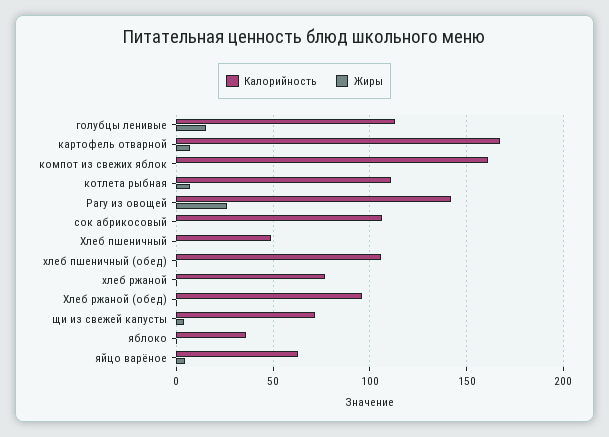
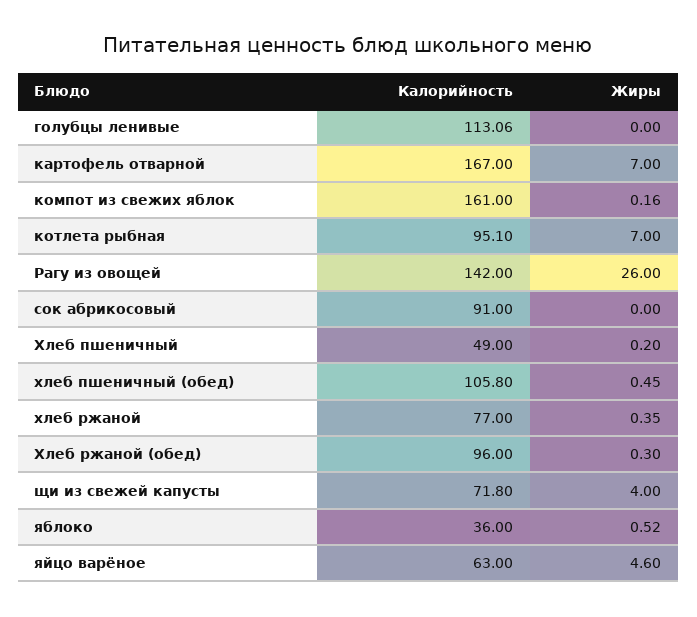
  {
    "Калорийность": {
      "голубцы ленивые": 113.06,
      "картофель отварной": 167,
      "компот из свежих яблок": 161,
-     "котлета рыбная": 110,
+     "котлета рыбная": 95.1,
      "Рагу из овощей": 142,
-     "сок абрикосовый": 105,
+     "сок абрикосовый": 91,
      "Хлеб пшеничный": 49,
      "хлеб пшеничный (обед)": 105.8,
      "хлеб ржаной": 77,
      "Хлеб ржаной (обед)": 96,
      "щи из свежей капусты": 71.8,
      "яблоко": 36,
      "яйцо варёное": 63
    },
    "Жиры": {
-     "голубцы ленивые": 15,
+     "голубцы ленивые": 0,
      "картофель отварной": 7,
      "компот из свежих яблок": 0.16,
      "котлета рыбная": 7,
      "Рагу из овощей": 26,
      "сок абрикосовый": 0,
      "Хлеб пшеничный": 0.2,
      "хлеб пшеничный (обед)": 0.45,
      "хлеб ржаной": 0.35,
      "Хлеб ржаной (обед)": 0.3,
      "щи из свежей капусты": 4,
      "яблоко": 0.52,
      "яйцо варёное": 4.6
    }
  }

